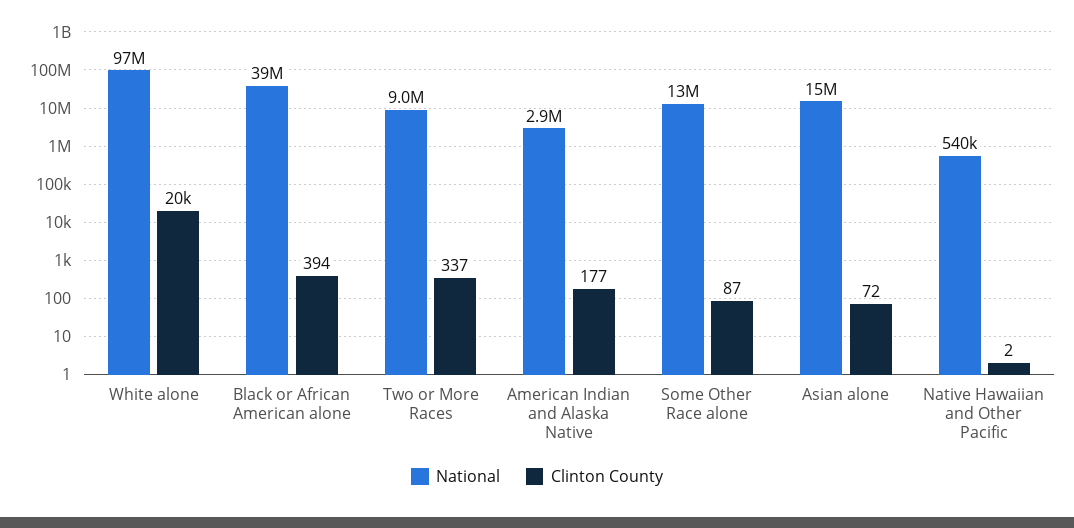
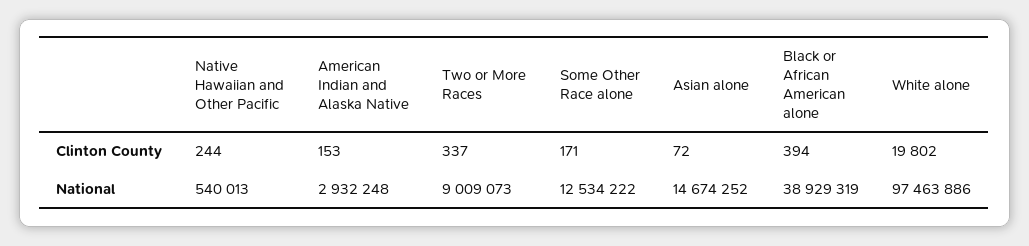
  {
    "National": {
      "White alone": 97463886,
      "Black or African American alone": 38929319,
      "Two or More Races": 9009073,
      "American Indian and Alaska Native": 2932248,
      "Some Other Race alone": 12534222,
      "Asian alone": 14674252,
      "Native Hawaiian and Other Pacific": 540013
    },
    "Clinton County": {
      "White alone": 19802,
      "Black or African American alone": 394,
      "Two or More Races": 337,
-     "American Indian and Alaska Native": 177,
+     "American Indian and Alaska Native": 153,
-     "Some Other Race alone": 87,
+     "Some Other Race alone": 171,
      "Asian alone": 72,
-     "Native Hawaiian and Other Pacific": 2
+     "Native Hawaiian and Other Pacific": 244
    }
  }

